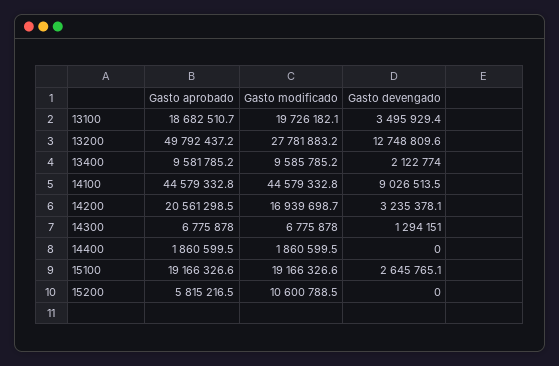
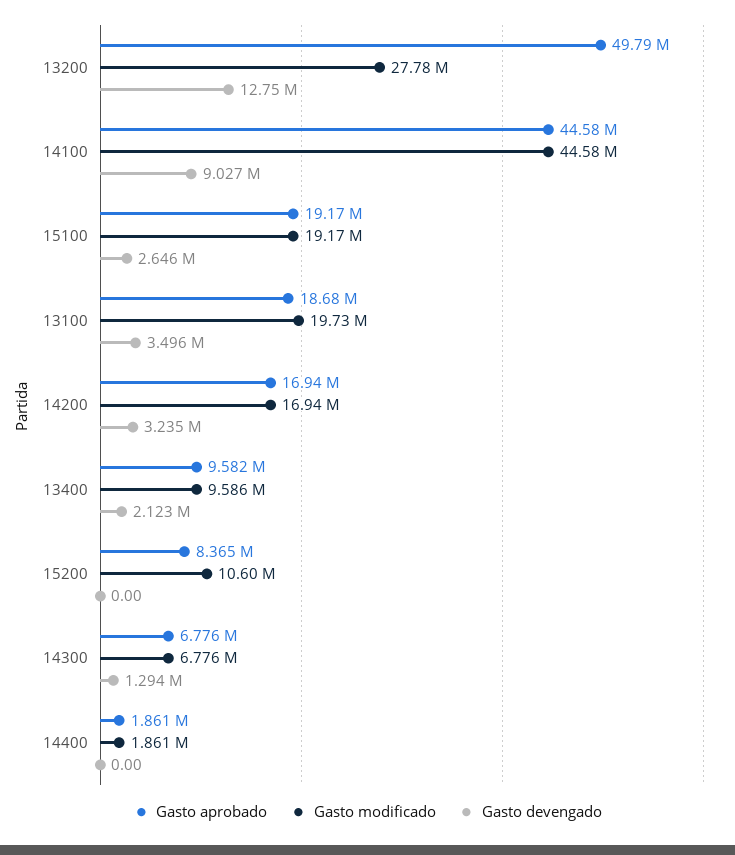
  {
    "Gasto aprobado": {
      "13100": 18682510.7,
      "13200": 49792437.2,
      "13400": 9581785.2,
      "14100": 44579332.8,
-     "14200": 20561298.5,
+     "14200": 16940000,
      "14300": 6775878,
      "14400": 1860599.5,
      "15100": 19166326.6,
-     "15200": 5815216.5
+     "15200": 8365000
    },
    "Gasto modificado": {
      "13100": 19726182.1,
      "13200": 27781883.2,
      "13400": 9585785.2,
      "14100": 44579332.8,
      "14200": 16939698.7,
      "14300": 6775878,
      "14400": 1860599.5,
      "15100": 19166326.6,
      "15200": 10600788.5
    },
    "Gasto devengado": {
      "13100": 3495929.4,
      "13200": 12748809.6,
      "13400": 2122774,
      "14100": 9026513.5,
      "14200": 3235378.1,
      "14300": 1294151,
      "14400": 0,
      "15100": 2645765.1,
      "15200": 0
    }
  }

